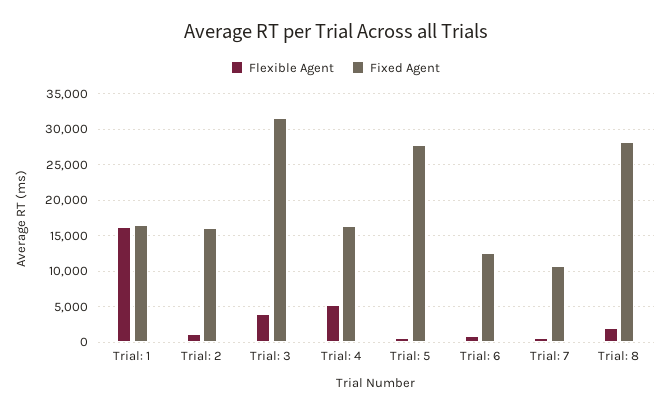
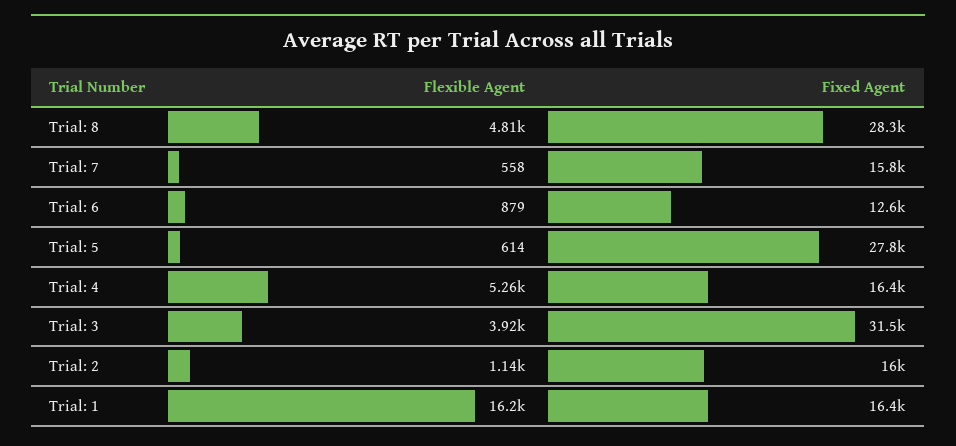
  {
    "Flexible Agent": {
      "Trial: 1": 16200,
      "Trial: 2": 1140,
      "Trial: 3": 3920,
      "Trial: 4": 5260,
      "Trial: 5": 614,
      "Trial: 6": 879,
      "Trial: 7": 558,
-     "Trial: 8": 2000
+     "Trial: 8": 4810
    },
    "Fixed Agent": {
      "Trial: 1": 16400,
      "Trial: 2": 16000,
      "Trial: 3": 31500,
      "Trial: 4": 16400,
      "Trial: 5": 27800,
      "Trial: 6": 12600,
-     "Trial: 7": 11000,
+     "Trial: 7": 15800,
      "Trial: 8": 28300
    }
  }

